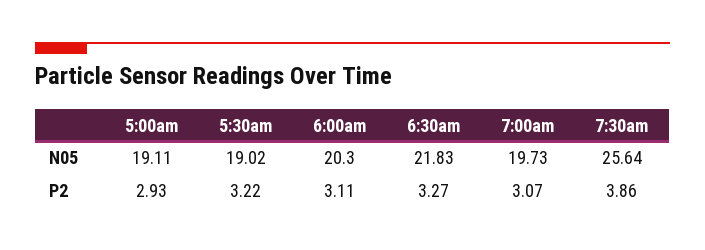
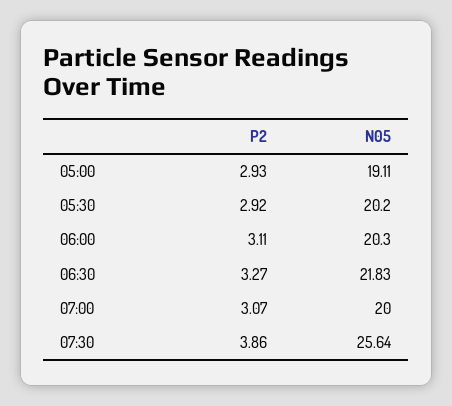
  {
    "5:00am": {
      "N05": 19.11,
      "P2": 2.93
    },
    "5:30am": {
-     "N05": 19.02,
+     "N05": 20.2,
-     "P2": 3.22
+     "P2": 2.92
    },
    "6:00am": {
      "N05": 20.3,
      "P2": 3.11
    },
    "6:30am": {
      "N05": 21.83,
      "P2": 3.27
    },
    "7:00am": {
-     "N05": 19.73,
+     "N05": 20,
      "P2": 3.07
    },
    "7:30am": {
      "N05": 25.64,
      "P2": 3.86
    }
  }

